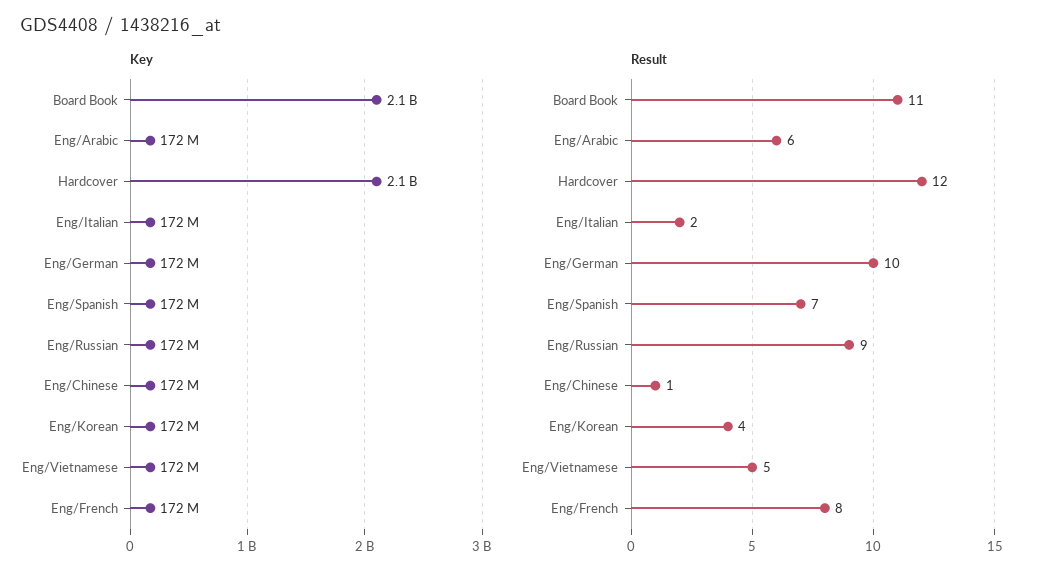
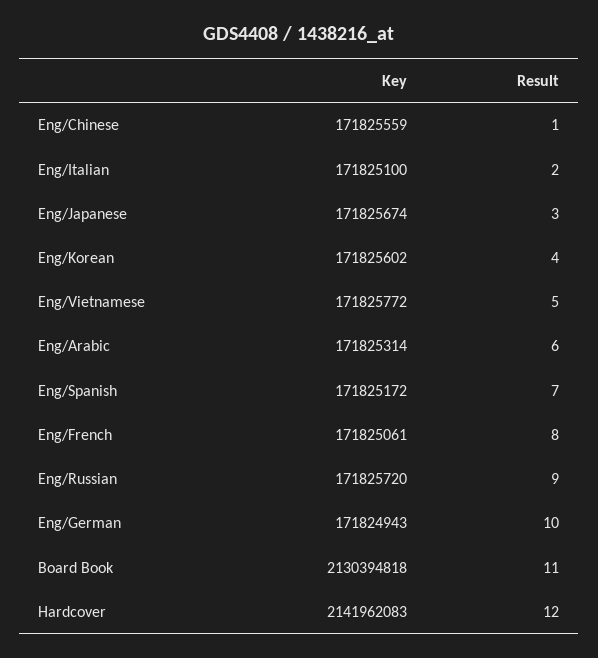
  {
    "Key": {
      "Board Book": 2130394818,
      "Eng/Arabic": 171825314,
      "Hardcover": 2141962083,
      "Eng/Italian": 171825100,
      "Eng/German": 171824943,
      "Eng/Spanish": 171825172,
      "Eng/Russian": 171825720,
      "Eng/Chinese": 171825559,
      "Eng/Korean": 171825602,
      "Eng/Vietnamese": 171825772,
-     "Eng/French": 171825061
+     "Eng/French": 171825061,
+     "Eng/Japanese": 171825674
    },
    "Result": {
      "Board Book": 11,
      "Eng/Arabic": 6,
      "Hardcover": 12,
      "Eng/Italian": 2,
      "Eng/German": 10,
      "Eng/Spanish": 7,
      "Eng/Russian": 9,
      "Eng/Chinese": 1,
      "Eng/Korean": 4,
      "Eng/Vietnamese": 5,
-     "Eng/French": 8
+     "Eng/French": 8,
+     "Eng/Japanese": 3
    }
  }

